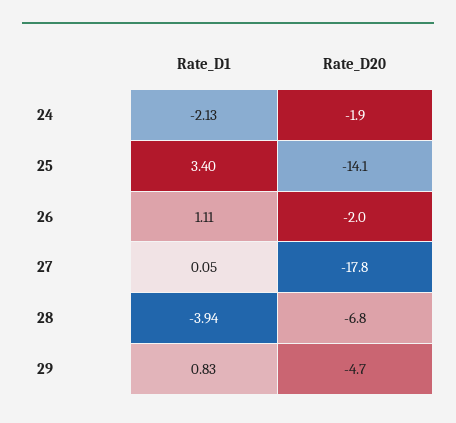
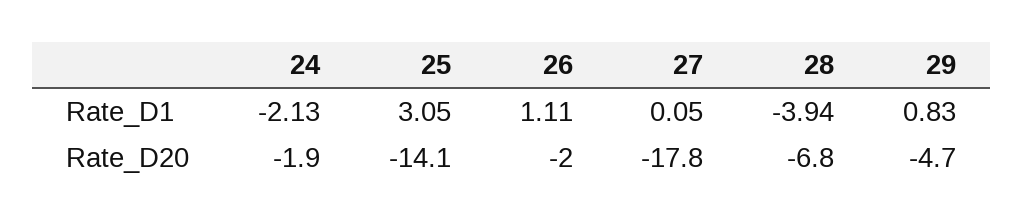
  {
    "Rate_D1": {
      "24": -2.13,
-     "25": 3.4,
+     "25": 3.05,
      "26": 1.11,
      "27": 0.05,
      "28": -3.94,
      "29": 0.83
    },
    "Rate_D20": {
      "24": -1.9,
      "25": -14.1,
      "26": -2,
      "27": -17.8,
      "28": -6.8,
      "29": -4.7
    }
  }

